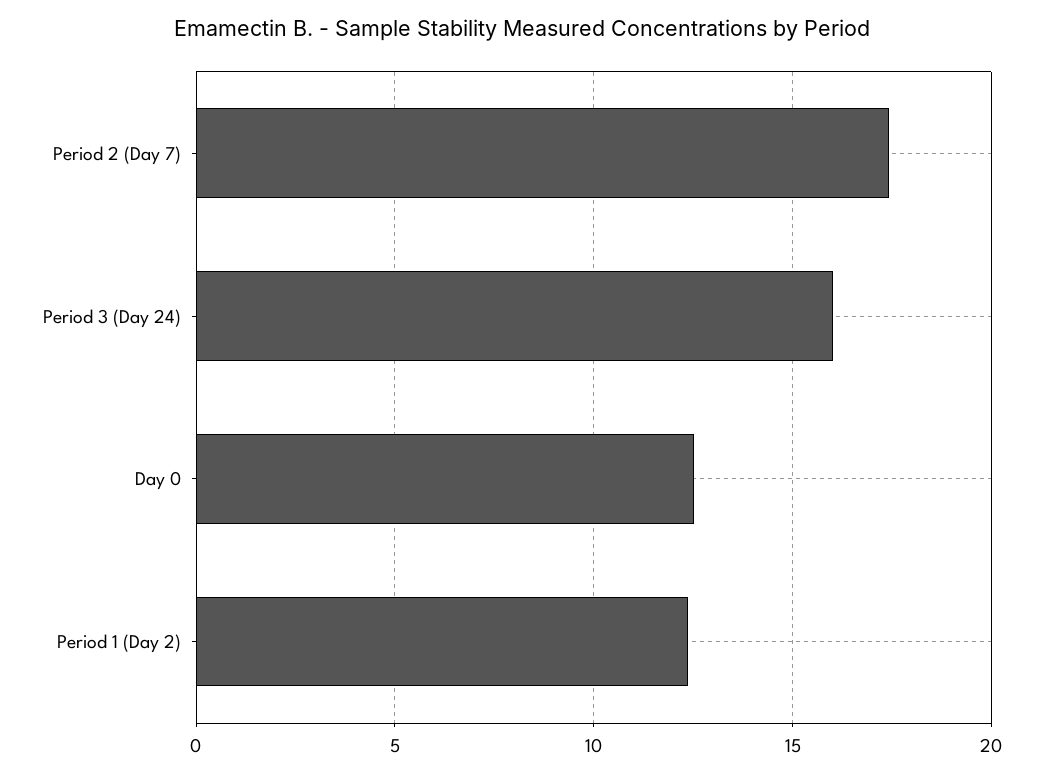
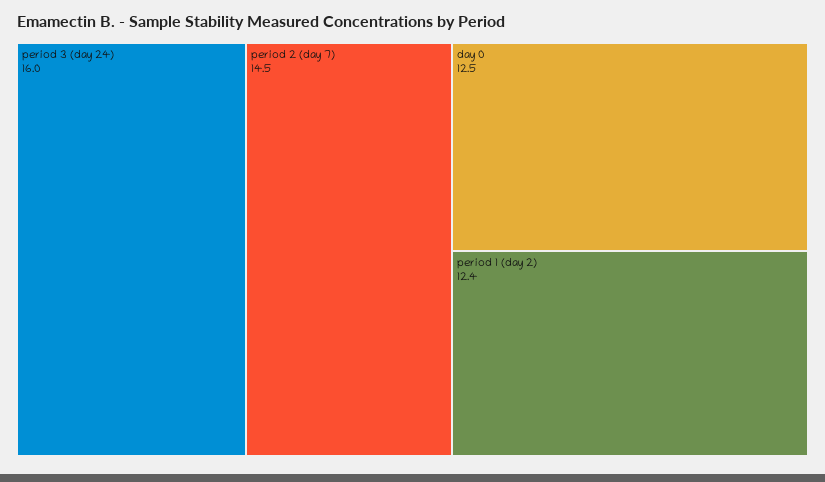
  {
-   "Period 2 (Day 7)": 17.5,
+   "Period 2 (Day 7)": 14.5,
    "Period 3 (Day 24)": 16,
    "Day 0": 12.5,
    "Period 1 (Day 2)": 12.4
  }

